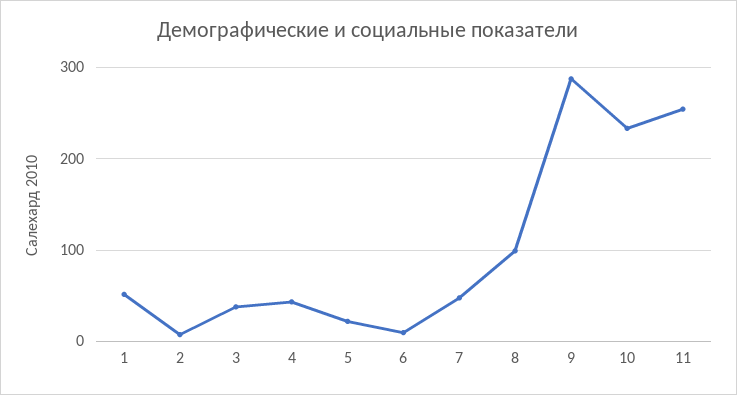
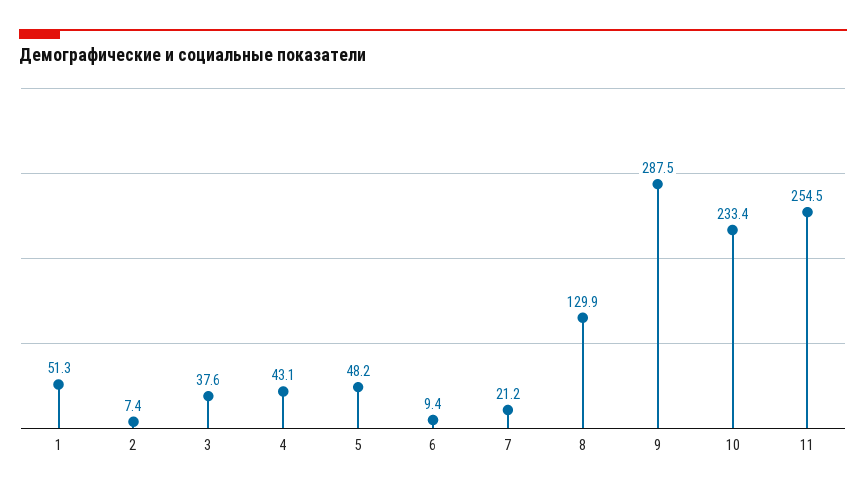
  {
    "1": 51.3,
    "2": 7.4,
    "3": 37.6,
    "4": 43.1,
-   "5": 20,
+   "5": 48.2,
    "6": 9.4,
-   "7": 50,
+   "7": 21.2,
-   "8": 100,
+   "8": 129.9,
    "9": 287.5,
    "10": 233.4,
    "11": 254.5
  }

